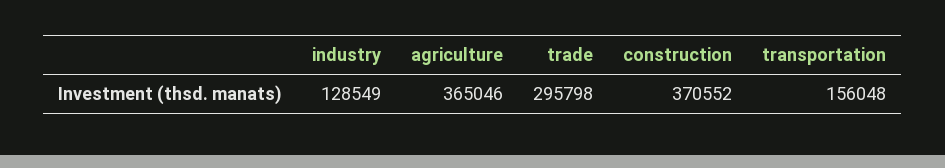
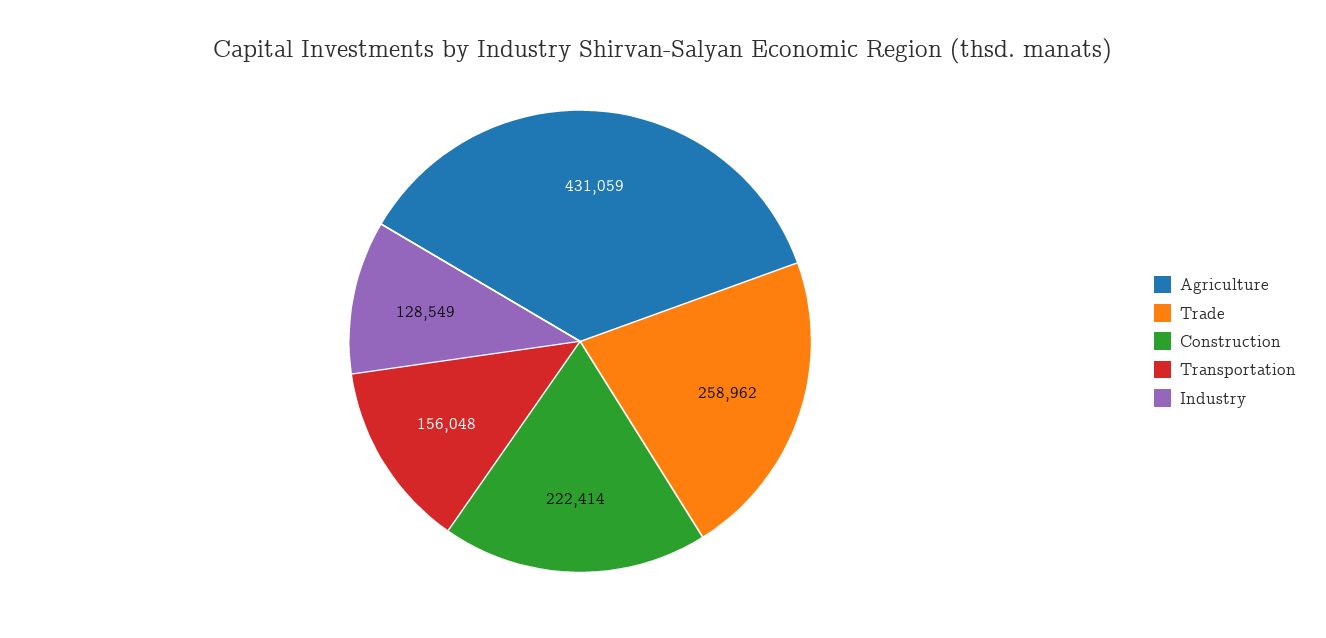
  {
    "industry": 128549,
-   "agriculture": 365046,
+   "agriculture": 431059,
-   "trade": 295798,
+   "trade": 258962,
-   "construction": 370552,
+   "construction": 222414,
    "transportation": 156048
  }

